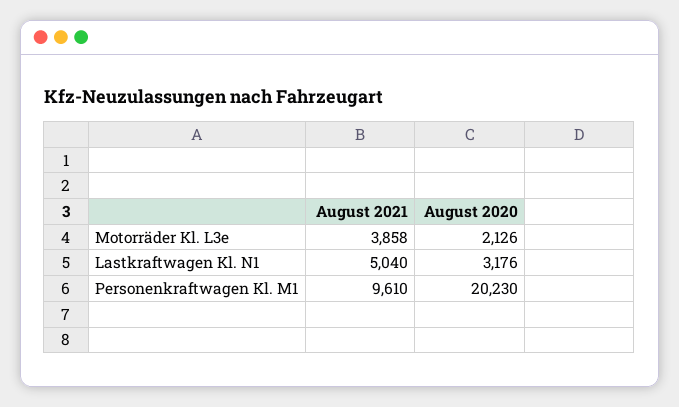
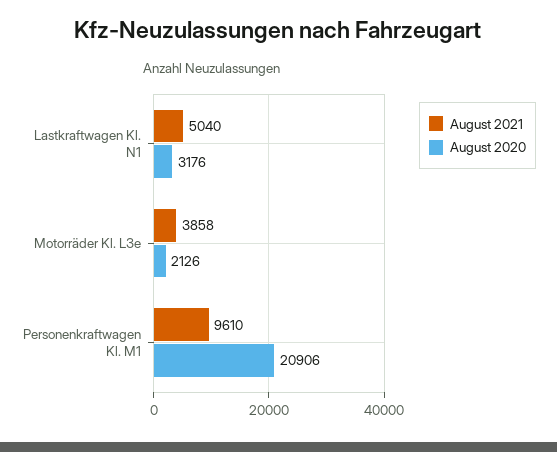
  {
    "August 2021": {
      "Motorräder Kl. L3e": 3858,
      "Lastkraftwagen Kl. N1": 5040,
      "Personenkraftwagen Kl. M1": 9610
    },
    "August 2020": {
      "Motorräder Kl. L3e": 2126,
      "Lastkraftwagen Kl. N1": 3176,
-     "Personenkraftwagen Kl. M1": 20230
+     "Personenkraftwagen Kl. M1": 20906
    }
  }

